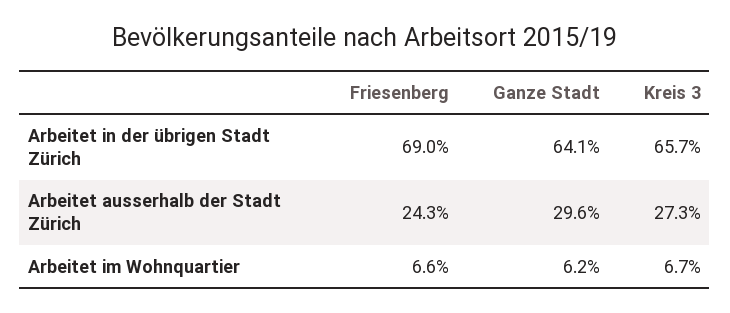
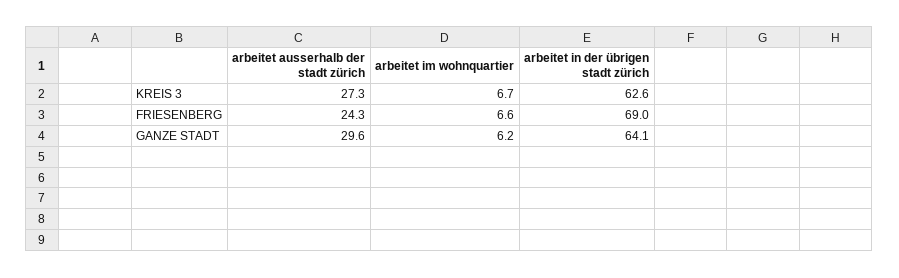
  {
    "Friesenberg": {
      "Arbeitet in der übrigen Stadt Zürich": 69,
      "Arbeitet ausserhalb der Stadt Zürich": 24.3,
      "Arbeitet im Wohnquartier": 6.6
    },
    "Ganze Stadt": {
      "Arbeitet in der übrigen Stadt Zürich": 64.1,
      "Arbeitet ausserhalb der Stadt Zürich": 29.6,
      "Arbeitet im Wohnquartier": 6.2
    },
    "Kreis 3": {
-     "Arbeitet in der übrigen Stadt Zürich": 65.7,
+     "Arbeitet in der übrigen Stadt Zürich": 62.6,
      "Arbeitet ausserhalb der Stadt Zürich": 27.3,
      "Arbeitet im Wohnquartier": 6.7
    }
  }

